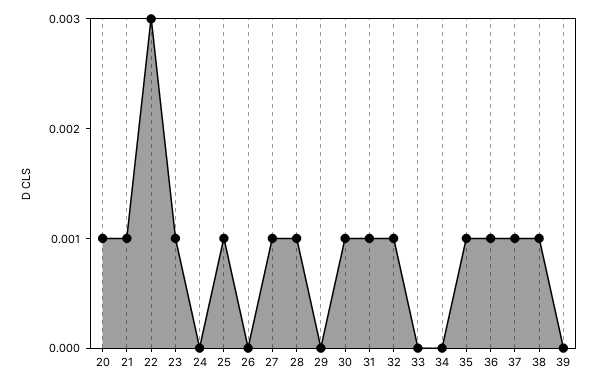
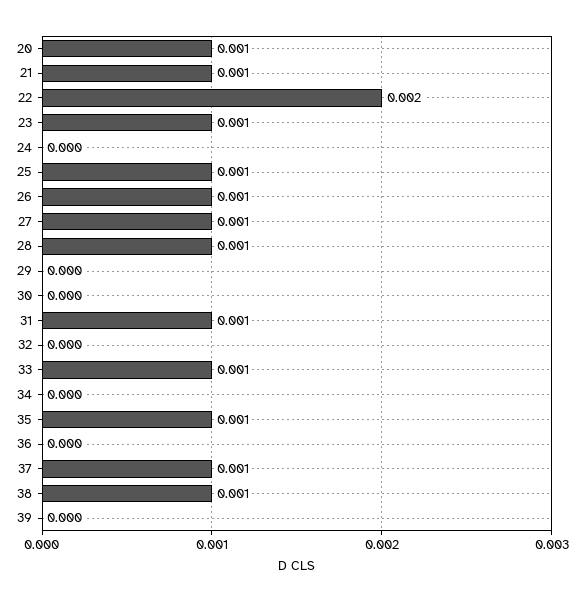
  {
    "20": 0.001,
    "21": 0.001,
-   "22": 0.003,
+   "22": 0.002,
    "23": 0.001,
    "24": 0,
    "25": 0.001,
-   "26": 0,
+   "26": 0.001,
    "27": 0.001,
    "28": 0.001,
    "29": 0,
-   "30": 0.001,
+   "30": 0,
    "31": 0.001,
-   "32": 0.001,
+   "32": 0,
-   "33": 0,
+   "33": 0.001,
    "34": 0,
    "35": 0.001,
-   "36": 0.001,
+   "36": 0,
    "37": 0.001,
    "38": 0.001,
    "39": 0
  }

